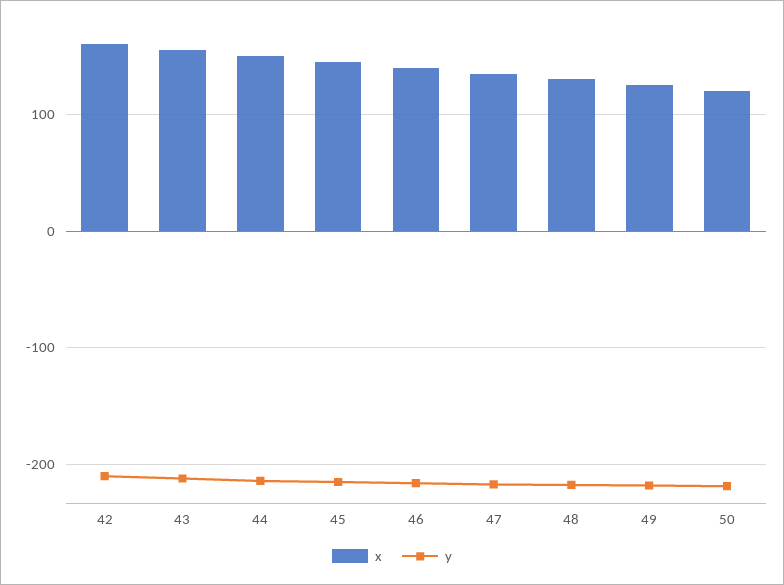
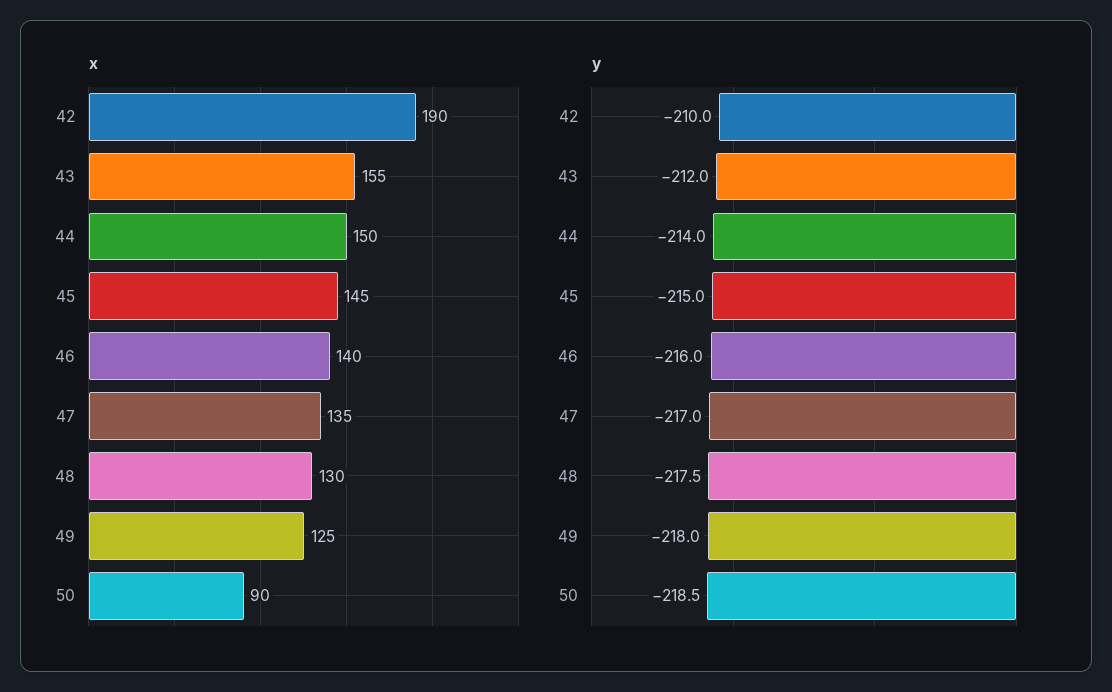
  {
    "x": {
-     "42": 160,
+     "42": 190,
      "43": 155,
      "44": 150,
      "45": 145,
      "46": 140,
      "47": 135,
      "48": 130,
      "49": 125,
-     "50": 120
+     "50": 90
    },
    "y": {
      "42": -210,
      "43": -212,
      "44": -214,
      "45": -215,
      "46": -216,
      "47": -217,
      "48": -217.5,
      "49": -218,
      "50": -218.5
    }
  }

